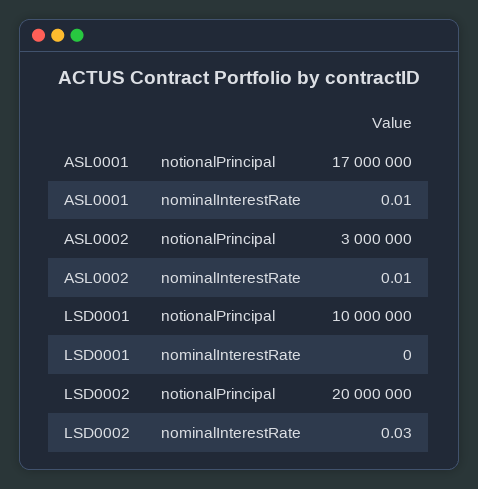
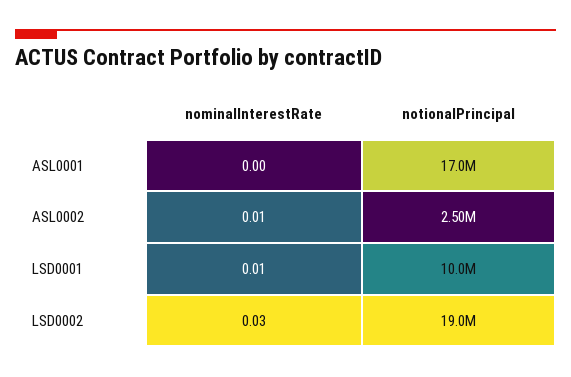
  {
    "ASL0001": {
      "notionalPrincipal": 17000000,
-     "nominalInterestRate": 0.01
+     "nominalInterestRate": 0
    },
    "ASL0002": {
-     "notionalPrincipal": 3000000,
+     "notionalPrincipal": 2500000,
      "nominalInterestRate": 0.01
    },
    "LSD0001": {
      "notionalPrincipal": 10000000,
-     "nominalInterestRate": 0
+     "nominalInterestRate": 0.01
    },
    "LSD0002": {
-     "notionalPrincipal": 20000000,
+     "notionalPrincipal": 19000000,
      "nominalInterestRate": 0.03
    }
  }

